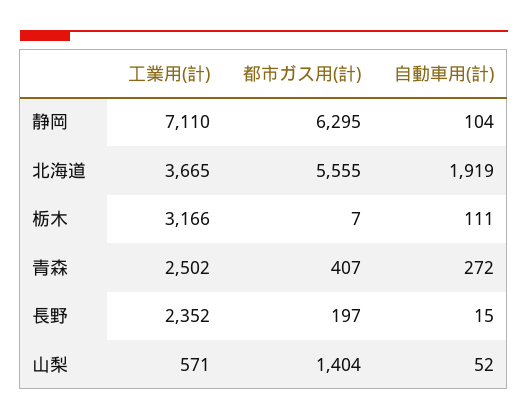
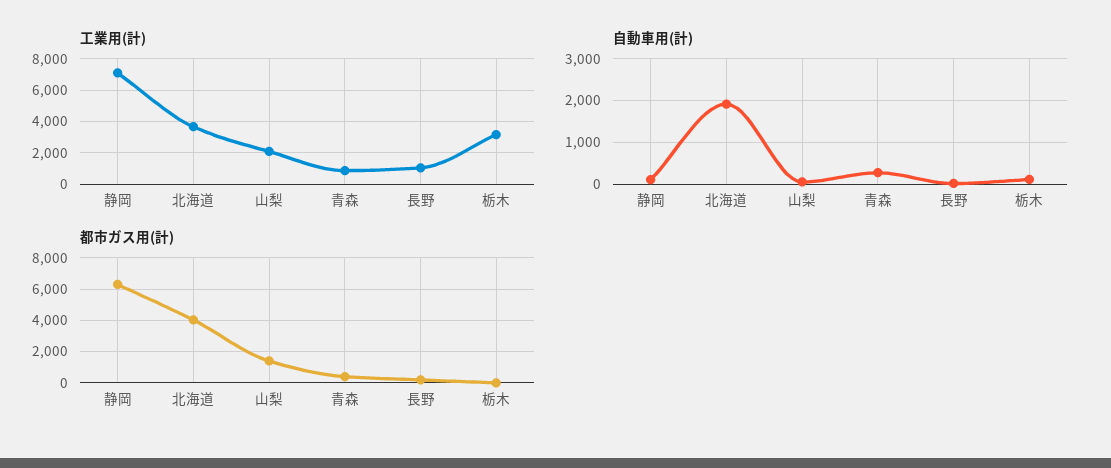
  {
    "工業用(計)": {
      "静岡": 7110,
      "北海道": 3665,
      "栃木": 3166,
-     "青森": 2502,
+     "青森": 1000,
-     "長野": 2352,
+     "長野": 1000,
-     "山梨": 571
+     "山梨": 2000
    },
    "都市ガス用(計)": {
      "静岡": 6295,
-     "北海道": 5555,
+     "北海道": 4000,
      "栃木": 7,
      "青森": 407,
      "長野": 197,
      "山梨": 1404
    },
    "自動車用(計)": {
      "静岡": 104,
      "北海道": 1919,
      "栃木": 111,
      "青森": 272,
      "長野": 15,
      "山梨": 52
    }
  }

